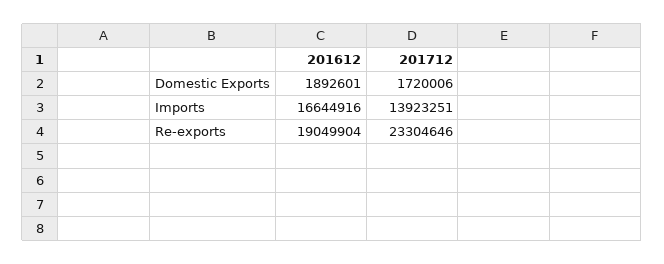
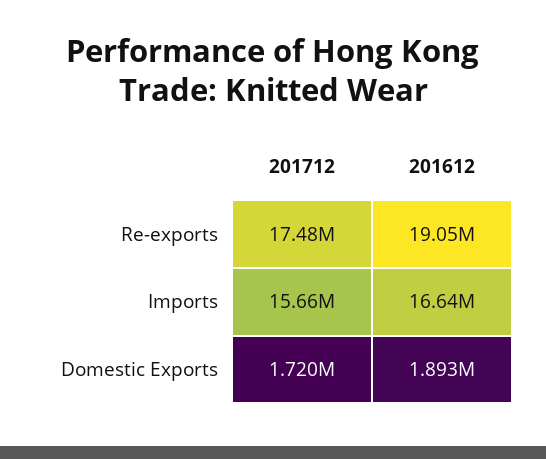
  {
    "201612": {
      "Domestic Exports": 1892601,
      "Imports": 16644916,
      "Re-exports": 19049904
    },
    "201712": {
      "Domestic Exports": 1720006,
-     "Imports": 13923251,
+     "Imports": 15660000,
-     "Re-exports": 23304646
+     "Re-exports": 17480000
    }
  }

